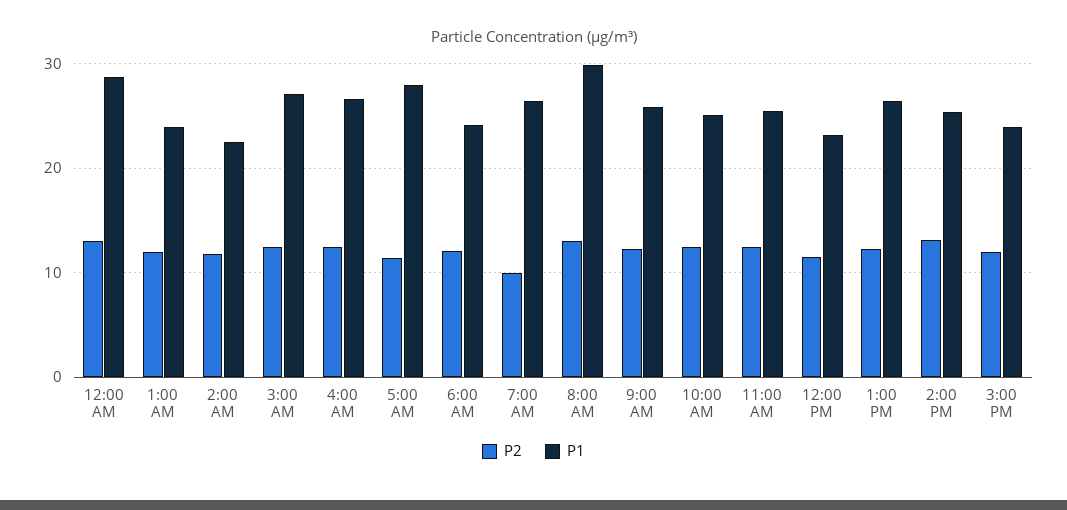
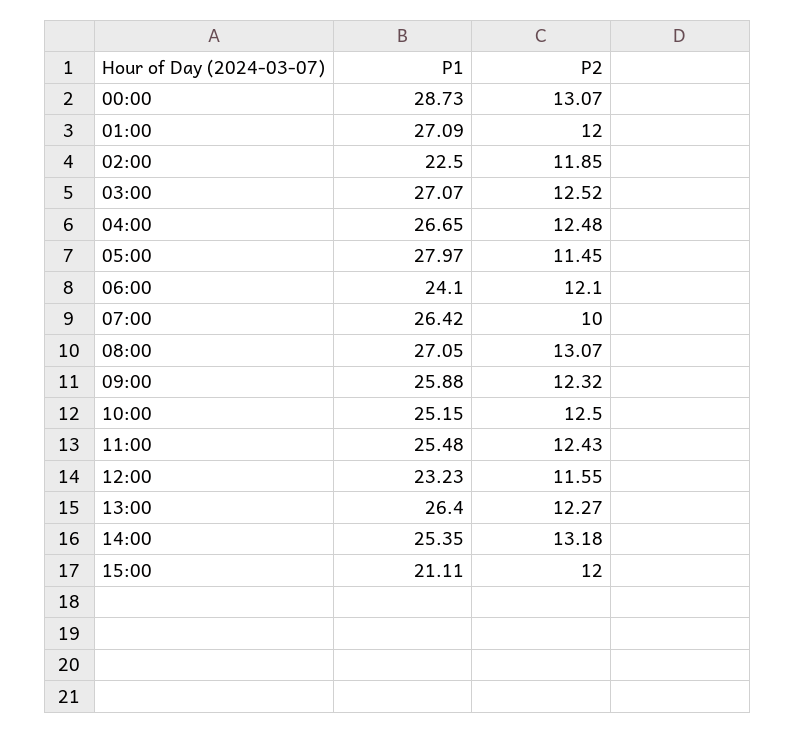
  {
    "P2": {
      "12:00 AM": 13.07,
      "1:00 AM": 12,
      "2:00 AM": 11.85,
      "3:00 AM": 12.52,
      "4:00 AM": 12.48,
      "5:00 AM": 11.45,
      "6:00 AM": 12.1,
      "7:00 AM": 10,
      "8:00 AM": 13.07,
      "9:00 AM": 12.32,
      "10:00 AM": 12.5,
      "11:00 AM": 12.43,
      "12:00 PM": 11.55,
      "1:00 PM": 12.27,
      "2:00 PM": 13.18,
      "3:00 PM": 12
    },
    "P1": {
      "12:00 AM": 28.73,
-     "1:00 AM": 24,
+     "1:00 AM": 27.09,
      "2:00 AM": 22.5,
      "3:00 AM": 27.07,
      "4:00 AM": 26.65,
      "5:00 AM": 27.97,
      "6:00 AM": 24.1,
      "7:00 AM": 26.42,
-     "8:00 AM": 30,
+     "8:00 AM": 27.05,
      "9:00 AM": 25.88,
      "10:00 AM": 25.15,
      "11:00 AM": 25.48,
      "12:00 PM": 23.23,
      "1:00 PM": 26.4,
      "2:00 PM": 25.35,
-     "3:00 PM": 24
+     "3:00 PM": 21.11
    }
  }

